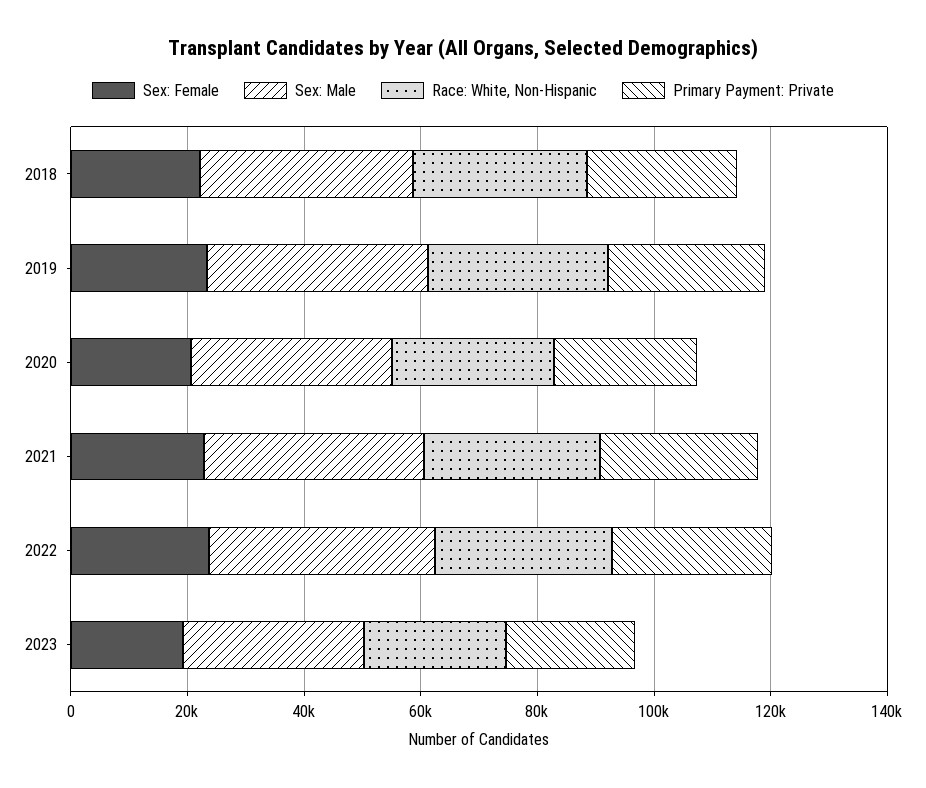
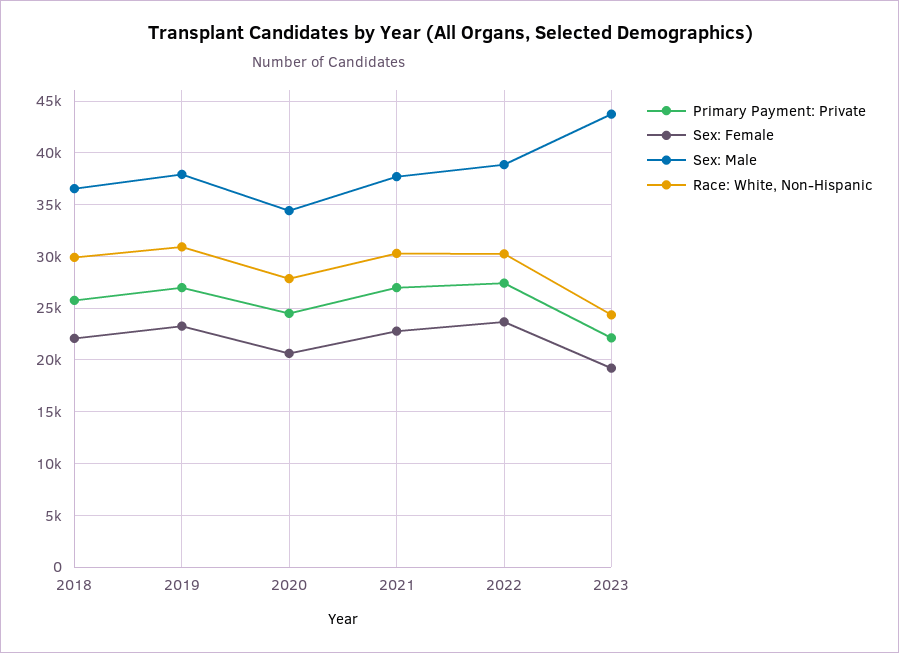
  {
    "Sex: Female": {
      "2018": 22000,
      "2019": 23000,
      "2020": 21000,
      "2021": 23000,
      "2022": 24000,
      "2023": 19000
    },
    "Sex: Male": {
      "2018": 37000,
      "2019": 38000,
      "2020": 34000,
      "2021": 38000,
      "2022": 39000,
-     "2023": 30000
+     "2023": 44000
    },
    "Race: White, Non-Hispanic": {
      "2018": 30000,
      "2019": 31000,
      "2020": 28000,
      "2021": 30000,
      "2022": 30000,
      "2023": 24000
    },
    "Primary Payment: Private": {
      "2018": 26000,
      "2019": 27000,
      "2020": 25000,
      "2021": 27000,
      "2022": 27000,
      "2023": 22000
    }
  }

